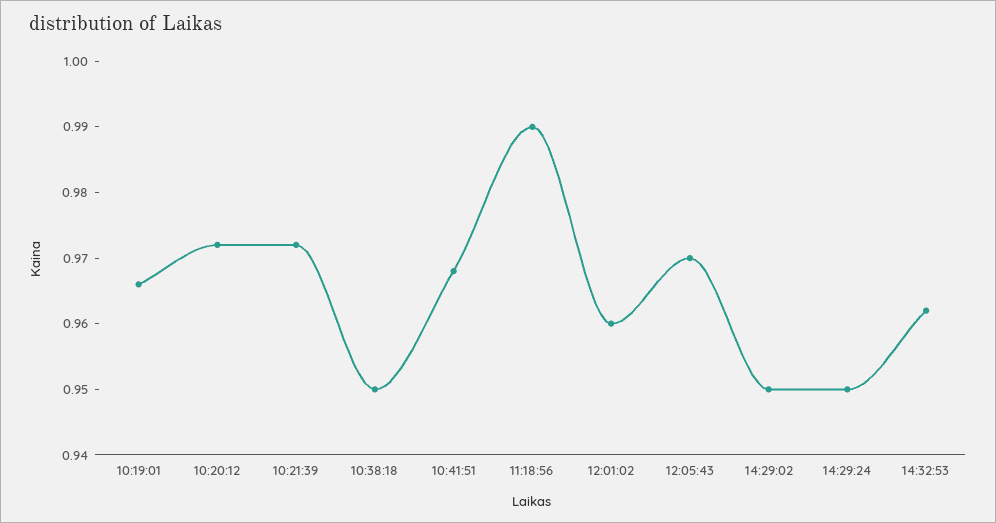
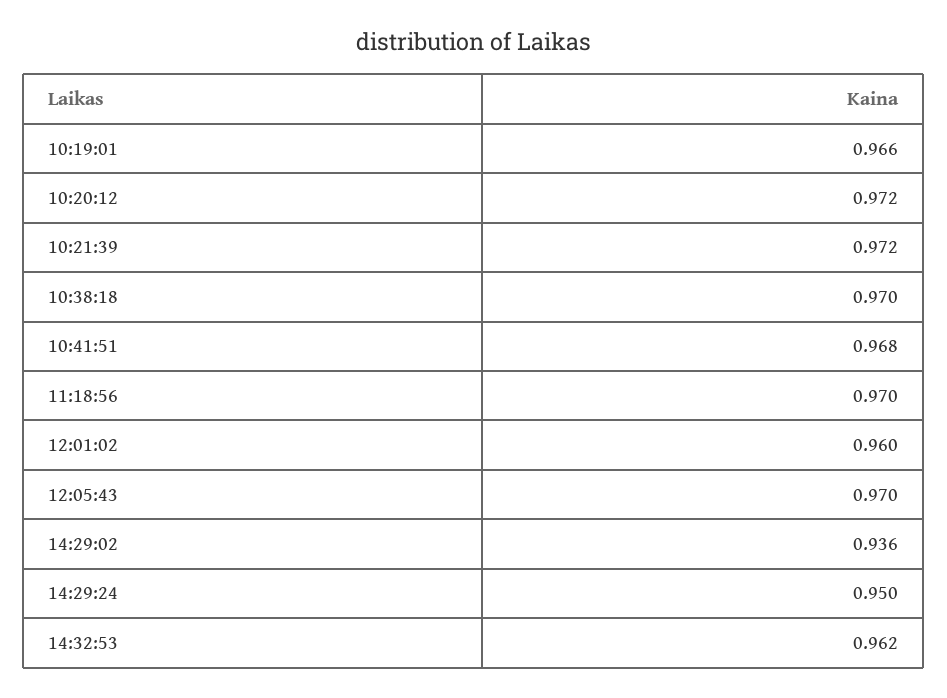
  {
    "10:19:01": 0.966,
    "10:20:12": 0.972,
    "10:21:39": 0.972,
-   "10:38:18": 0.95,
+   "10:38:18": 0.97,
    "10:41:51": 0.968,
-   "11:18:56": 0.99,
+   "11:18:56": 0.97,
    "12:01:02": 0.96,
    "12:05:43": 0.97,
-   "14:29:02": 0.95,
+   "14:29:02": 0.936,
    "14:29:24": 0.95,
    "14:32:53": 0.962
  }

